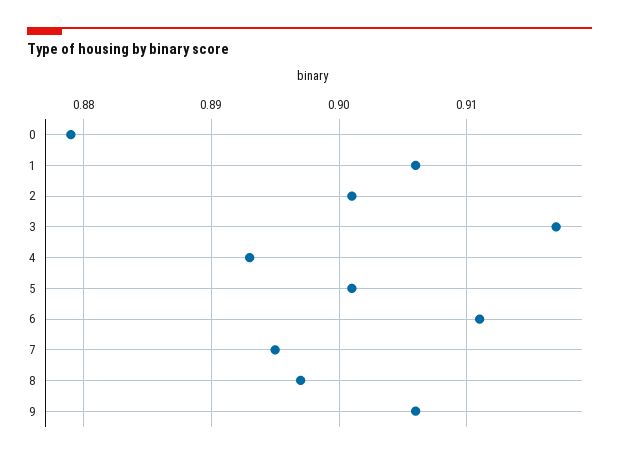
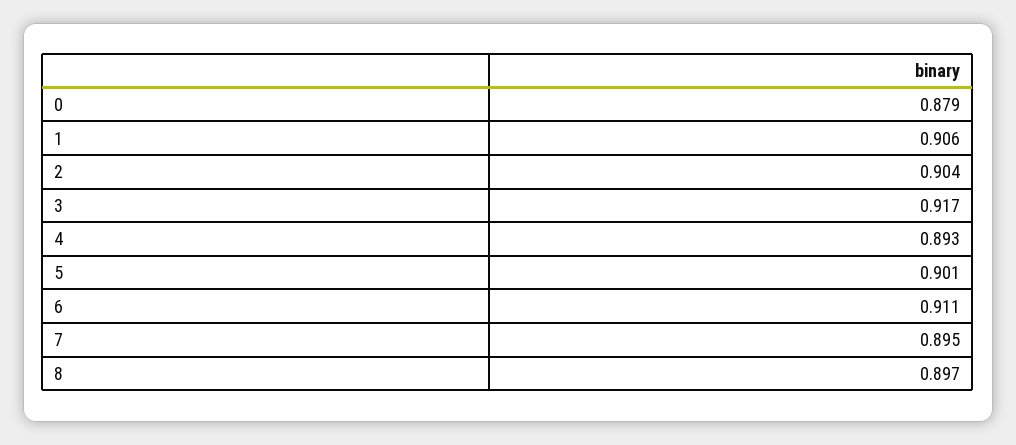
  {
    "0": 0.879,
    "1": 0.906,
-   "2": 0.901,
+   "2": 0.904,
    "3": 0.917,
    "4": 0.893,
    "5": 0.901,
    "6": 0.911,
    "7": 0.895,
-   "8": 0.897,
+   "8": 0.897
-   "9": 0.906
  }

